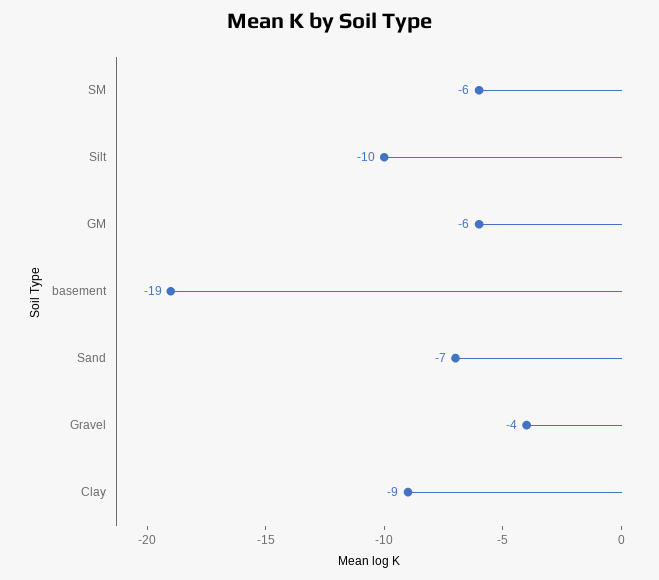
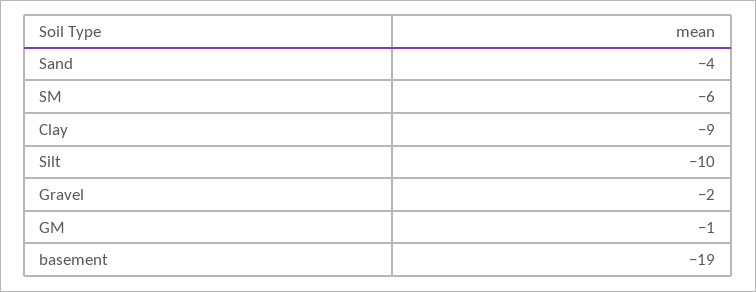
  {
    "SM": -6,
    "Silt": -10,
-   "GM": -6,
+   "GM": -1,
    "basement": -19,
-   "Sand": -7,
+   "Sand": -4,
-   "Gravel": -4,
+   "Gravel": -2,
    "Clay": -9
  }

